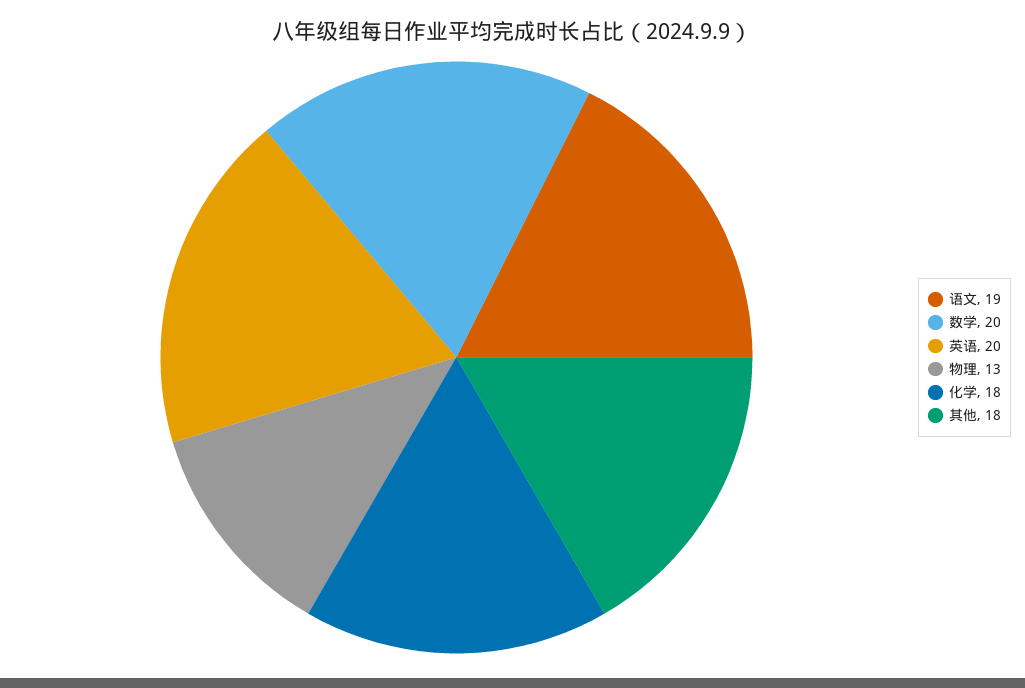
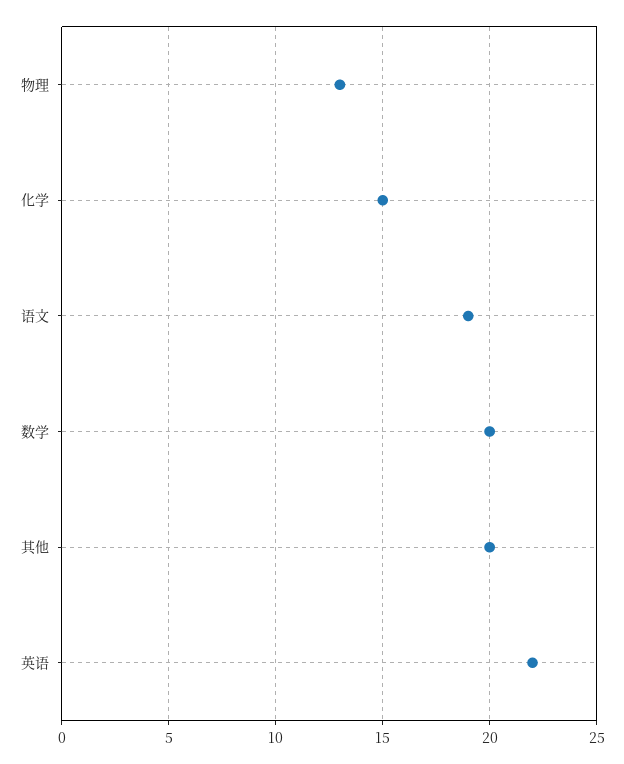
  {
    "语文": 19,
    "数学": 20,
-   "英语": 20,
+   "英语": 22,
    "物理": 13,
-   "化学": 18,
+   "化学": 15,
-   "其他": 18
+   "其他": 20
  }

